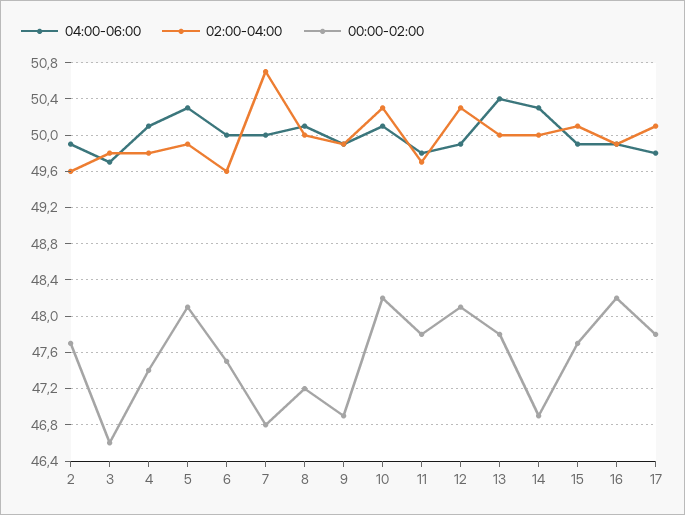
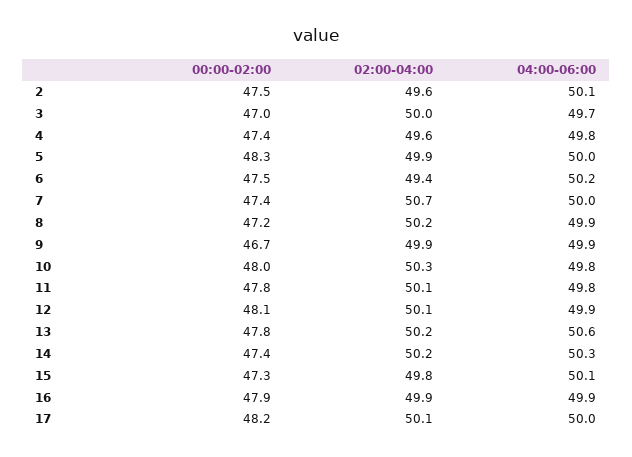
  {
    "04:00-06:00": {
-     "2": 49.9,
+     "2": 50.1,
      "3": 49.7,
-     "4": 50.1,
+     "4": 49.8,
-     "5": 50.3,
+     "5": 50,
-     "6": 50,
+     "6": 50.2,
      "7": 50,
-     "8": 50.1,
+     "8": 49.9,
      "9": 49.9,
-     "10": 50.1,
+     "10": 49.8,
      "11": 49.8,
      "12": 49.9,
-     "13": 50.4,
+     "13": 50.6,
      "14": 50.3,
-     "15": 49.9,
+     "15": 50.1,
      "16": 49.9,
-     "17": 49.8
+     "17": 50
    },
    "02:00-04:00": {
      "2": 49.6,
-     "3": 49.8,
+     "3": 50,
-     "4": 49.8,
+     "4": 49.6,
      "5": 49.9,
-     "6": 49.6,
+     "6": 49.4,
      "7": 50.7,
-     "8": 50,
+     "8": 50.2,
      "9": 49.9,
      "10": 50.3,
-     "11": 49.7,
+     "11": 50.1,
-     "12": 50.3,
+     "12": 50.1,
-     "13": 50,
+     "13": 50.2,
-     "14": 50,
+     "14": 50.2,
-     "15": 50.1,
+     "15": 49.8,
      "16": 49.9,
      "17": 50.1
    },
    "00:00-02:00": {
-     "2": 47.7,
+     "2": 47.5,
-     "3": 46.6,
+     "3": 47,
      "4": 47.4,
-     "5": 48.1,
+     "5": 48.3,
      "6": 47.5,
-     "7": 46.8,
+     "7": 47.4,
      "8": 47.2,
-     "9": 46.9,
+     "9": 46.7,
-     "10": 48.2,
+     "10": 48,
      "11": 47.8,
      "12": 48.1,
      "13": 47.8,
-     "14": 46.9,
+     "14": 47.4,
-     "15": 47.7,
+     "15": 47.3,
-     "16": 48.2,
+     "16": 47.9,
-     "17": 47.8
+     "17": 48.2
    }
  }

